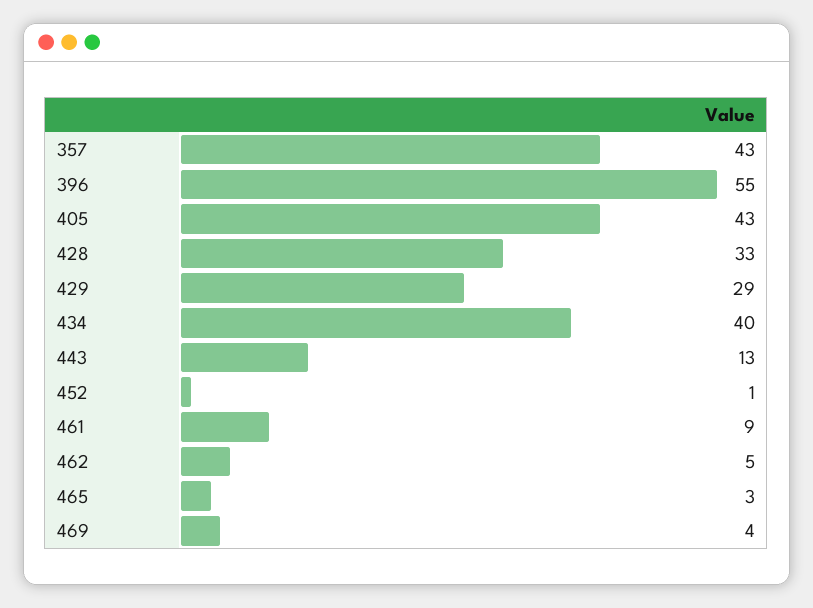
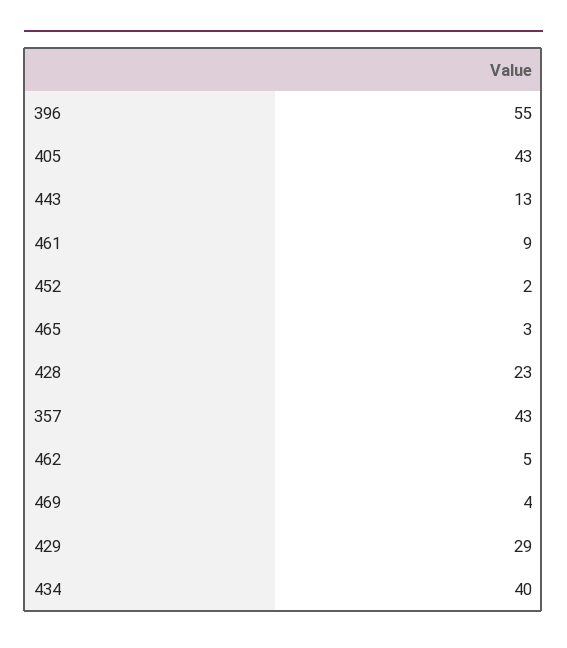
  {
    "357": 43,
    "396": 55,
    "405": 43,
-   "428": 33,
+   "428": 23,
    "429": 29,
    "434": 40,
    "443": 13,
-   "452": 1,
+   "452": 2,
    "461": 9,
    "462": 5,
    "465": 3,
    "469": 4
  }

